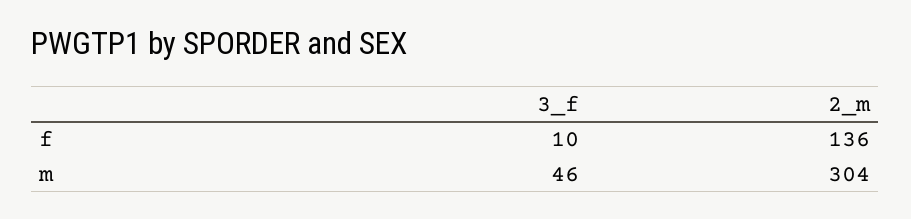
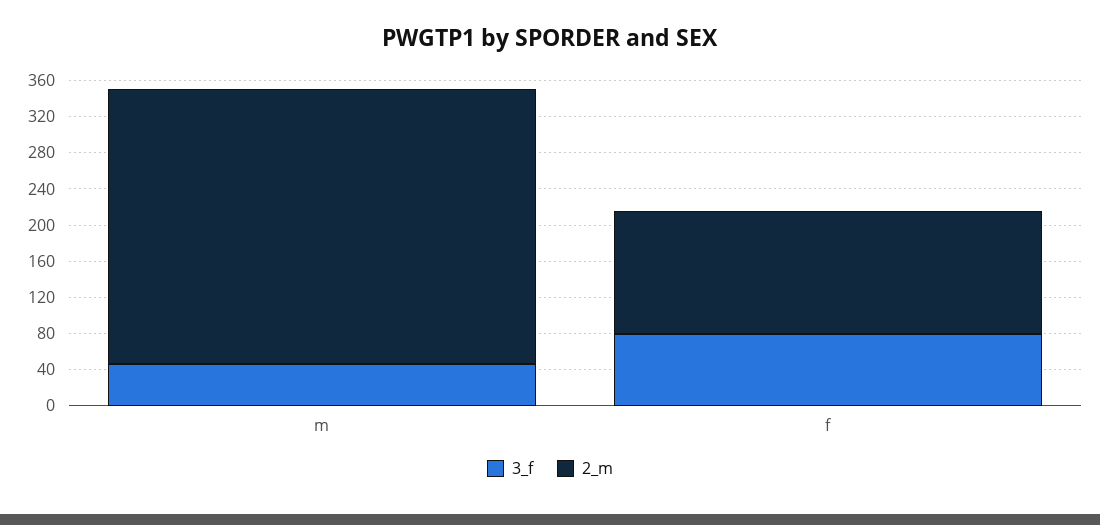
  {
    "3_f": {
-     "f": 10,
+     "f": 80,
      "m": 46
    },
    "2_m": {
      "f": 136,
      "m": 304
    }
  }

